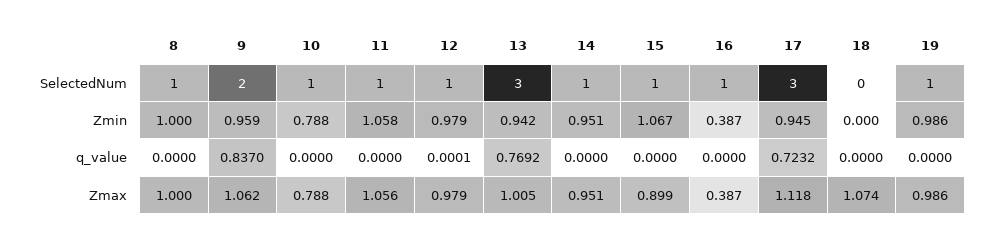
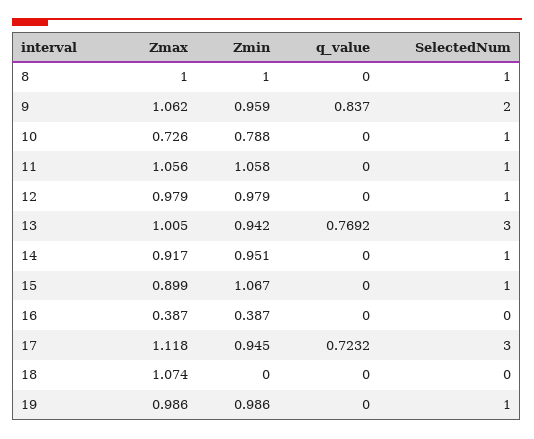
  {
    "8": {
      "SelectedNum": 1,
      "Zmin": 1,
      "q_value": 0,
      "Zmax": 1
    },
    "9": {
      "SelectedNum": 2,
      "Zmin": 0.959,
      "q_value": 0.837,
      "Zmax": 1.062
    },
    "10": {
      "SelectedNum": 1,
      "Zmin": 0.788,
      "q_value": 0,
-     "Zmax": 0.788
+     "Zmax": 0.726
    },
    "11": {
      "SelectedNum": 1,
      "Zmin": 1.058,
      "q_value": 0,
      "Zmax": 1.056
    },
    "12": {
      "SelectedNum": 1,
      "Zmin": 0.979,
-     "q_value": 0.0001,
+     "q_value": 0,
      "Zmax": 0.979
    },
    "13": {
      "SelectedNum": 3,
      "Zmin": 0.942,
      "q_value": 0.7692,
      "Zmax": 1.005
    },
    "14": {
      "SelectedNum": 1,
      "Zmin": 0.951,
      "q_value": 0,
-     "Zmax": 0.951
+     "Zmax": 0.917
    },
    "15": {
      "SelectedNum": 1,
      "Zmin": 1.067,
      "q_value": 0,
      "Zmax": 0.899
    },
    "16": {
-     "SelectedNum": 1,
+     "SelectedNum": 0,
      "Zmin": 0.387,
      "q_value": 0,
      "Zmax": 0.387
    },
    "17": {
      "SelectedNum": 3,
      "Zmin": 0.945,
      "q_value": 0.7232,
      "Zmax": 1.118
    },
    "18": {
      "SelectedNum": 0,
      "Zmin": 0,
      "q_value": 0,
      "Zmax": 1.074
    },
    "19": {
      "SelectedNum": 1,
      "Zmin": 0.986,
      "q_value": 0,
      "Zmax": 0.986
    }
  }

